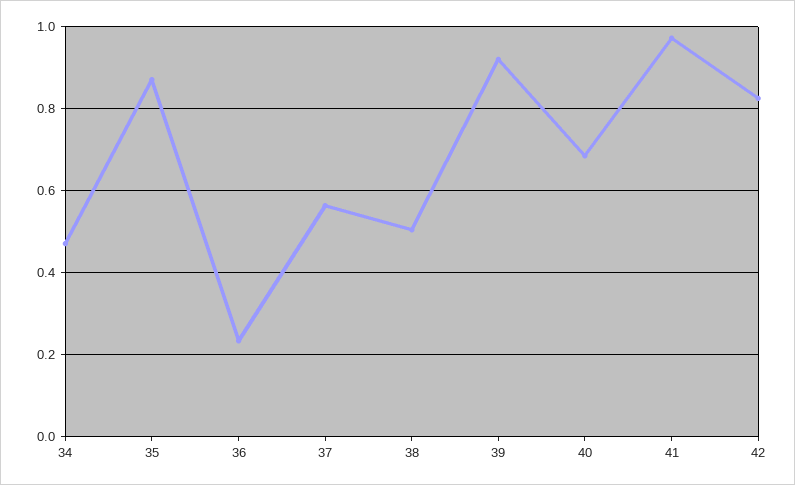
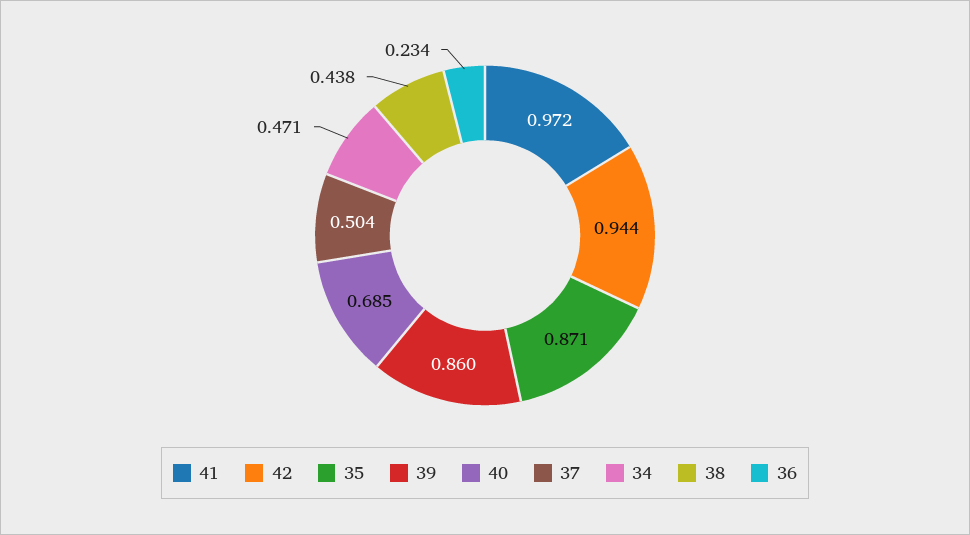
  {
    "34": 0.471,
    "35": 0.871,
    "36": 0.234,
-   "37": 0.56,
+   "37": 0.504,
-   "38": 0.5,
+   "38": 0.438,
-   "39": 0.92,
+   "39": 0.86,
    "40": 0.685,
    "41": 0.972,
-   "42": 0.82
+   "42": 0.944
  }

